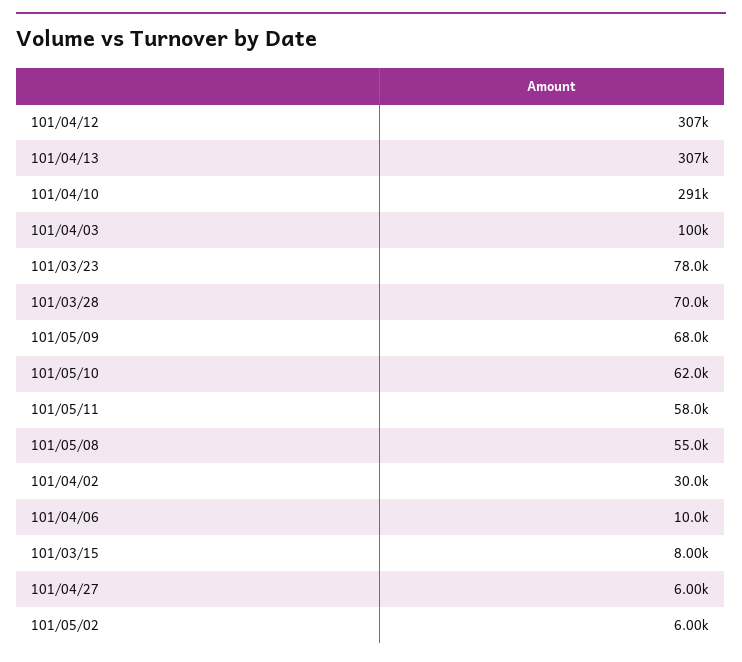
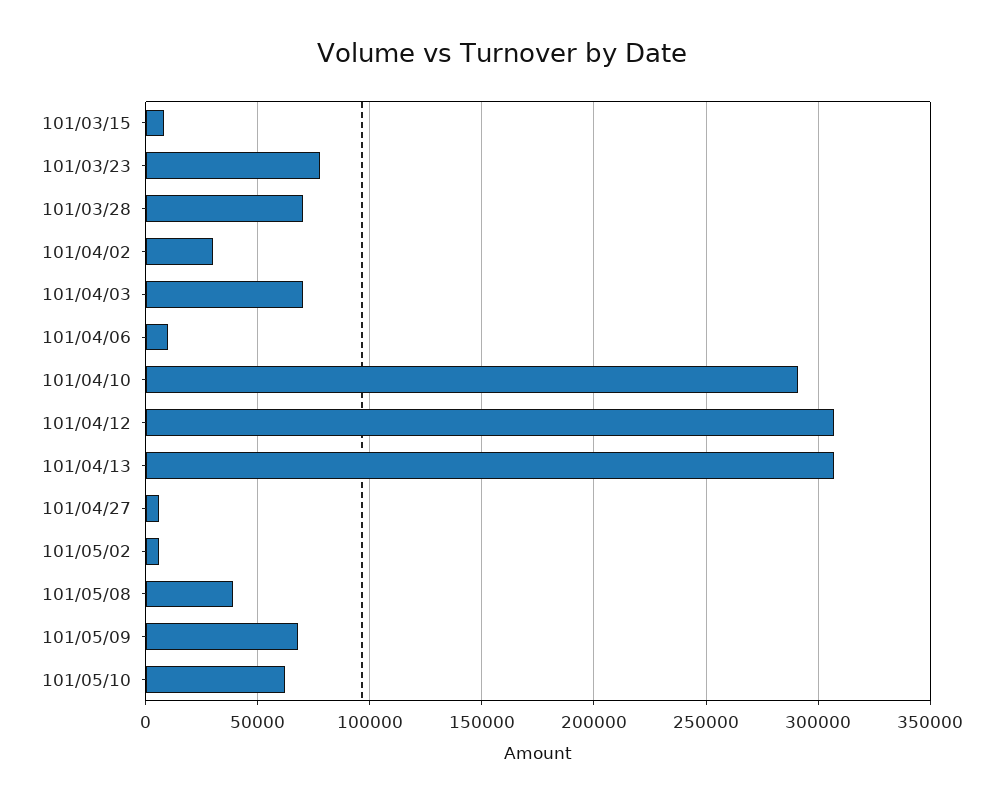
  {
    "101/04/12": 307000,
    "101/04/13": 307000,
    "101/04/10": 291000,
-   "101/04/03": 100000,
+   "101/04/03": 70000,
    "101/03/23": 78000,
    "101/03/28": 70000,
    "101/05/09": 68000,
    "101/05/10": 62000,
-   "101/05/11": 58000,
-   "101/05/08": 55000,
+   "101/05/08": 40000,
    "101/04/02": 30000,
    "101/04/06": 10000,
    "101/03/15": 8000,
    "101/04/27": 6000,
    "101/05/02": 6000
  }

